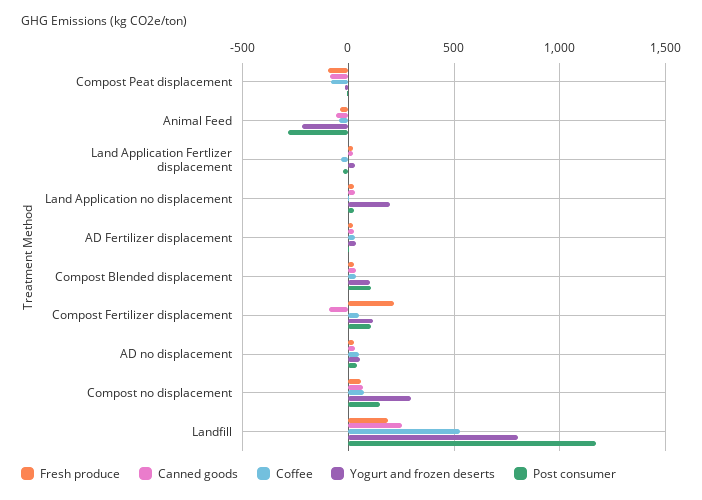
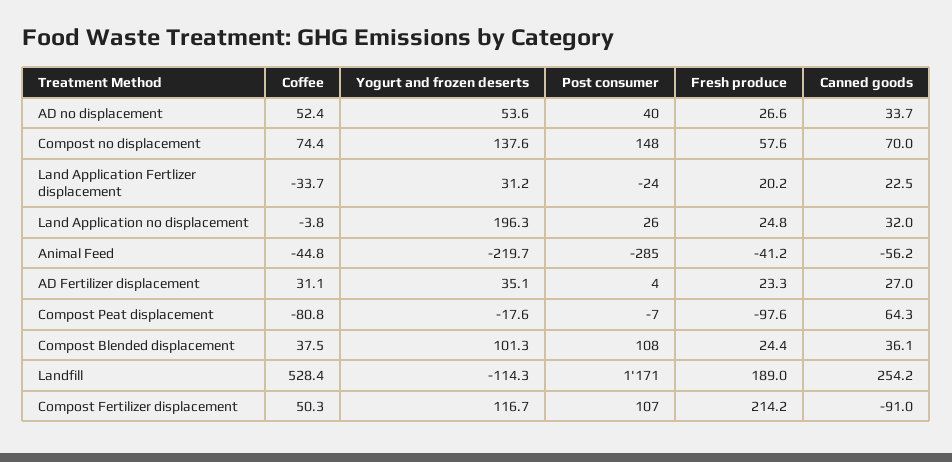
  {
    "Fresh produce": {
      "Compost Peat displacement": -97.6,
      "Animal Feed": -41.2,
      "Land Application Fertlizer displacement": 20.2,
      "Land Application no displacement": 24.8,
      "AD Fertilizer displacement": 23.3,
      "Compost Blended displacement": 24.4,
      "Compost Fertilizer displacement": 214.2,
      "AD no displacement": 26.6,
      "Compost no displacement": 57.6,
      "Landfill": 189
    },
    "Canned goods": {
-     "Compost Peat displacement": -100,
+     "Compost Peat displacement": 64.3,
      "Animal Feed": -56.2,
      "Land Application Fertlizer displacement": 22.5,
      "Land Application no displacement": 32,
      "AD Fertilizer displacement": 27,
      "Compost Blended displacement": 36.1,
      "Compost Fertilizer displacement": -91,
      "AD no displacement": 33.7,
      "Compost no displacement": 70,
      "Landfill": 254.2
    },
    "Coffee": {
      "Compost Peat displacement": -80.8,
      "Animal Feed": -44.8,
      "Land Application Fertlizer displacement": -33.7,
      "Land Application no displacement": -3.8,
      "AD Fertilizer displacement": 31.1,
      "Compost Blended displacement": 37.5,
      "Compost Fertilizer displacement": 50.3,
      "AD no displacement": 52.4,
      "Compost no displacement": 74.4,
      "Landfill": 528.4
    },
    "Yogurt and frozen deserts": {
      "Compost Peat displacement": -17.6,
      "Animal Feed": -219.7,
      "Land Application Fertlizer displacement": 31.2,
      "Land Application no displacement": 196.3,
      "AD Fertilizer displacement": 35.1,
      "Compost Blended displacement": 101.3,
      "Compost Fertilizer displacement": 116.7,
      "AD no displacement": 53.6,
-     "Compost no displacement": 300,
+     "Compost no displacement": 137.6,
-     "Landfill": 800
+     "Landfill": -114.3
    },
    "Post consumer": {
      "Compost Peat displacement": -7,
      "Animal Feed": -285,
      "Land Application Fertlizer displacement": -24,
      "Land Application no displacement": 26,
      "AD Fertilizer displacement": 4,
      "Compost Blended displacement": 108,
      "Compost Fertilizer displacement": 107,
      "AD no displacement": 40,
      "Compost no displacement": 148,
      "Landfill": 1171
    }
  }

